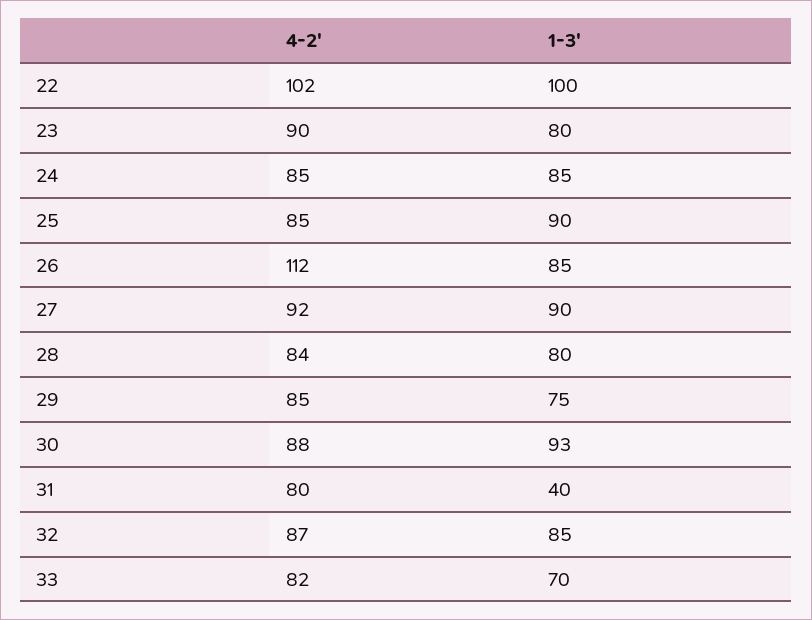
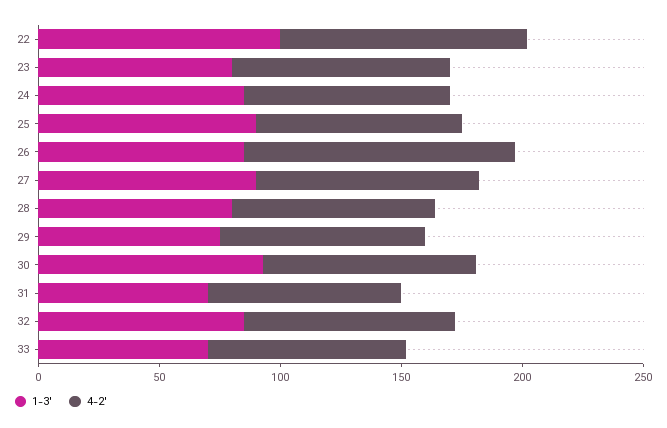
  {
    "4-2'": {
      "22": 102,
      "23": 90,
      "24": 85,
      "25": 85,
      "26": 112,
      "27": 92,
      "28": 84,
      "29": 85,
      "30": 88,
      "31": 80,
      "32": 87,
      "33": 82
    },
    "1-3'": {
      "22": 100,
      "23": 80,
      "24": 85,
      "25": 90,
      "26": 85,
      "27": 90,
      "28": 80,
      "29": 75,
      "30": 93,
-     "31": 40,
+     "31": 70,
      "32": 85,
      "33": 70
    }
  }

